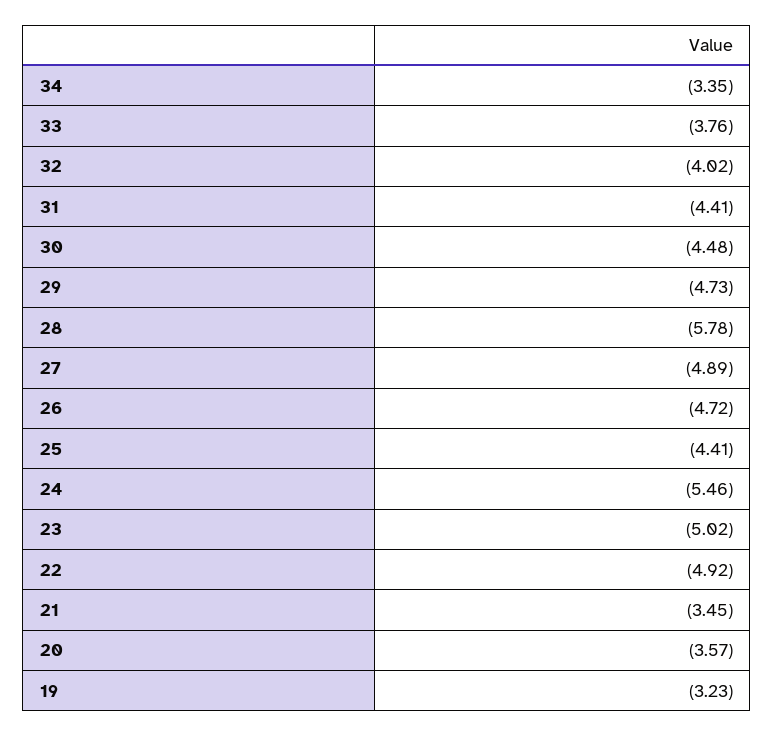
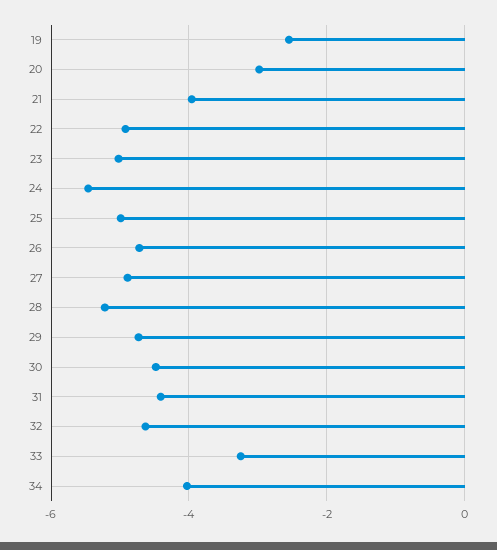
  {
-   "34": -3.35,
+   "34": -4,
-   "33": -3.76,
+   "33": -3.2,
-   "32": -4.02,
+   "32": -4.6,
    "31": -4.41,
    "30": -4.48,
    "29": -4.73,
-   "28": -5.78,
+   "28": -5.2,
    "27": -4.89,
    "26": -4.72,
-   "25": -4.41,
+   "25": -5,
    "24": -5.46,
    "23": -5.02,
    "22": -4.92,
-   "21": -3.45,
+   "21": -4,
-   "20": -3.57,
+   "20": -3,
-   "19": -3.23
+   "19": -2.6
  }

